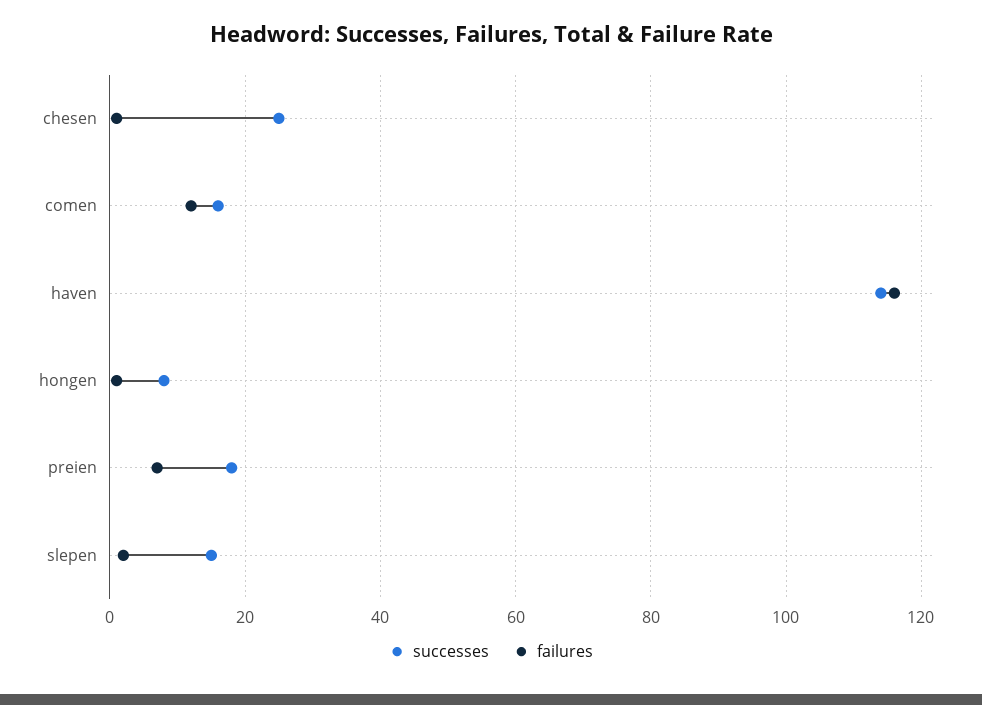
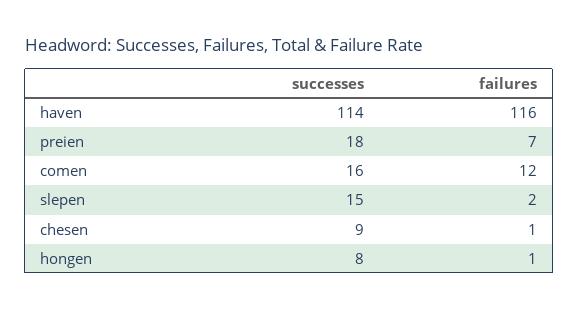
  {
    "successes": {
-     "chesen": 25,
+     "chesen": 9,
      "comen": 16,
      "haven": 114,
      "hongen": 8,
      "preien": 18,
      "slepen": 15
    },
    "failures": {
      "chesen": 1,
      "comen": 12,
      "haven": 116,
      "hongen": 1,
      "preien": 7,
      "slepen": 2
    }
  }

